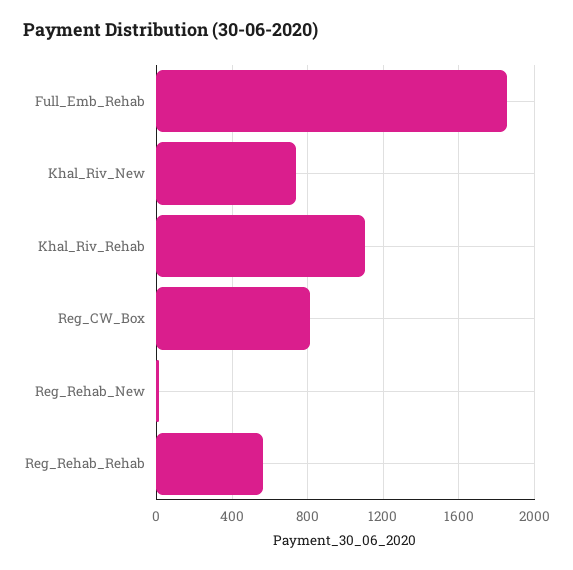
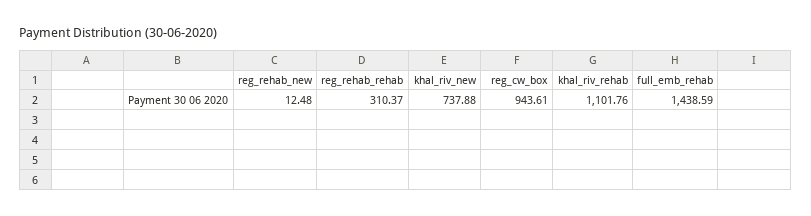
  {
-   "Full_Emb_Rehab": 1850,
+   "Full_Emb_Rehab": 1438.59,
    "Khal_Riv_New": 737.88,
    "Khal_Riv_Rehab": 1101.76,
-   "Reg_CW_Box": 800,
+   "Reg_CW_Box": 943.61,
    "Reg_Rehab_New": 12.48,
-   "Reg_Rehab_Rehab": 550
+   "Reg_Rehab_Rehab": 310.37
  }

